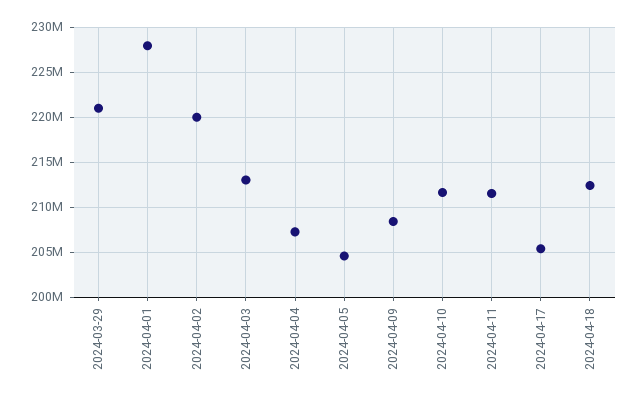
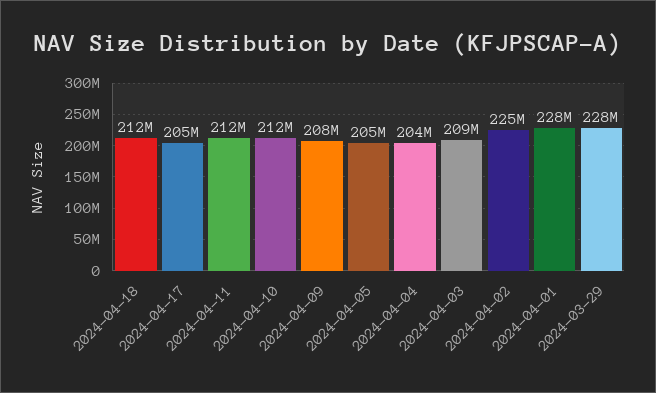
  {
-   "2024-03-29": 221000000,
+   "2024-03-29": 228000000,
    "2024-04-01": 228000000,
-   "2024-04-02": 220000000,
+   "2024-04-02": 225000000,
-   "2024-04-03": 213000000,
+   "2024-04-03": 209000000,
-   "2024-04-04": 207000000,
+   "2024-04-04": 204000000,
    "2024-04-05": 205000000,
    "2024-04-09": 208000000,
    "2024-04-10": 212000000,
    "2024-04-11": 212000000,
    "2024-04-17": 205000000,
    "2024-04-18": 212000000
  }

